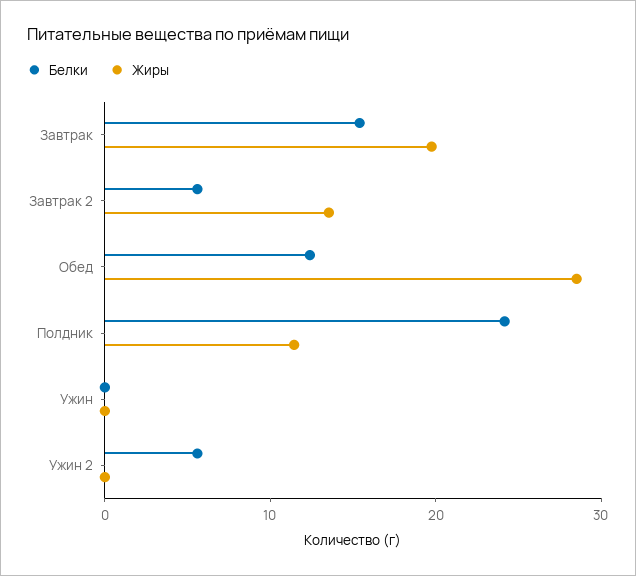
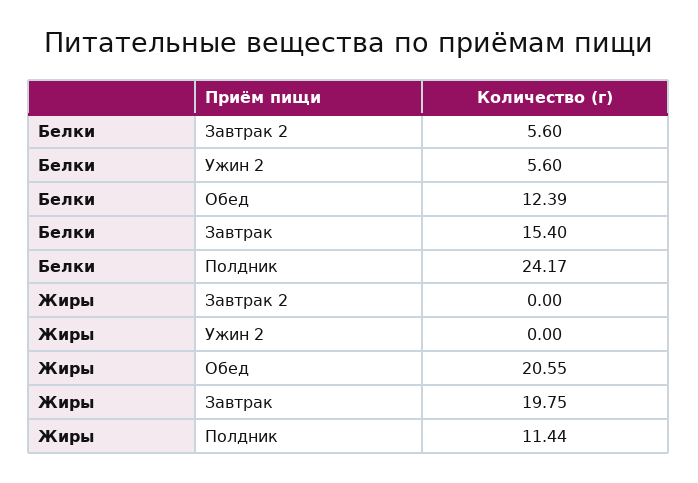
  {
    "Белки": {
      "Завтрак": 15.4,
      "Завтрак 2": 5.6,
      "Обед": 12.39,
      "Полдник": 24.17,
-     "Ужин": 0,
      "Ужин 2": 5.6
    },
    "Жиры": {
      "Завтрак": 19.75,
-     "Завтрак 2": 14,
+     "Завтрак 2": 0,
-     "Обед": 28,
+     "Обед": 20.55,
      "Полдник": 11.44,
-     "Ужин": 0,
      "Ужин 2": 0
    }
  }

